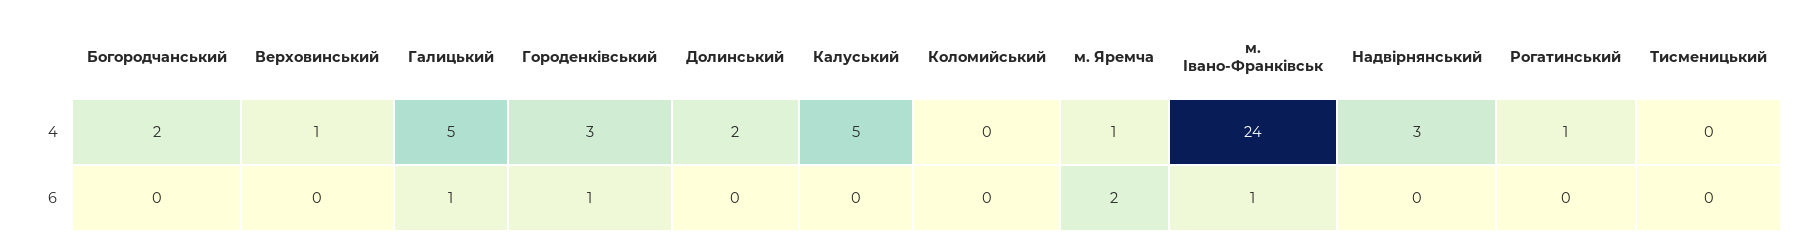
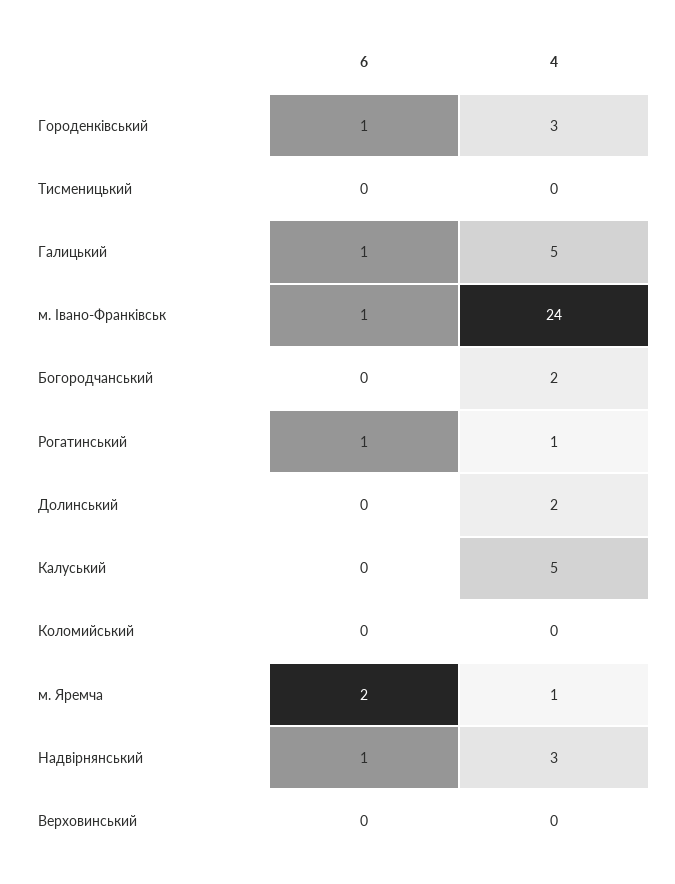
  {
    "Богородчанський": {
      "4": 2,
      "6": 0
    },
    "Верховинський": {
-     "4": 1,
+     "4": 0,
      "6": 0
    },
    "Галицький": {
      "4": 5,
      "6": 1
    },
    "Городенківський": {
      "4": 3,
      "6": 1
    },
    "Долинський": {
      "4": 2,
      "6": 0
    },
    "Калуський": {
      "4": 5,
      "6": 0
    },
    "Коломийський": {
      "4": 0,
      "6": 0
    },
    "м. Яремча": {
      "4": 1,
      "6": 2
    },
    "м. Івано-Франківськ": {
      "4": 24,
      "6": 1
    },
    "Надвірнянський": {
      "4": 3,
-     "6": 0
+     "6": 1
    },
    "Рогатинський": {
      "4": 1,
-     "6": 0
+     "6": 1
    },
    "Тисменицький": {
      "4": 0,
      "6": 0
    }
  }

